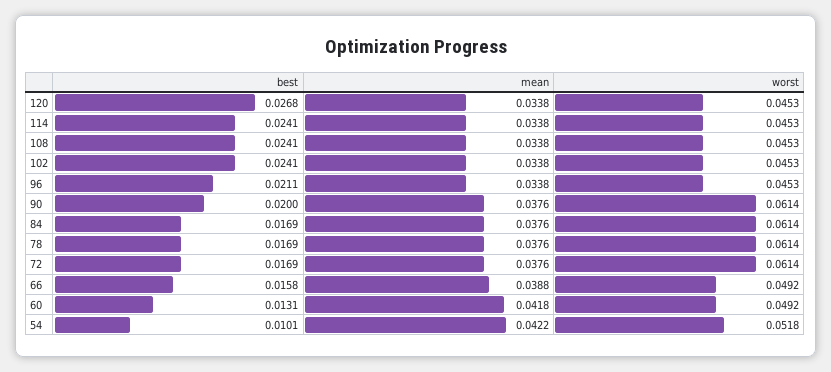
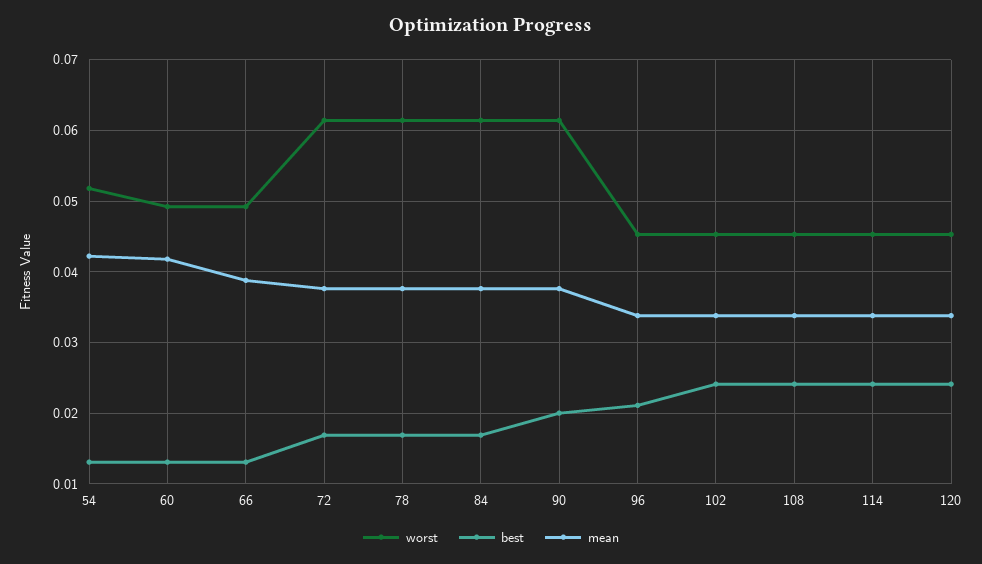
  {
    "best": {
-     "120": 0.0268,
+     "120": 0.024,
      "114": 0.0241,
      "108": 0.0241,
      "102": 0.0241,
      "96": 0.0211,
      "90": 0.02,
      "84": 0.0169,
      "78": 0.0169,
      "72": 0.0169,
-     "66": 0.0158,
+     "66": 0.013,
      "60": 0.0131,
-     "54": 0.0101
+     "54": 0.013
    },
    "mean": {
      "120": 0.0338,
      "114": 0.0338,
      "108": 0.0338,
      "102": 0.0338,
      "96": 0.0338,
      "90": 0.0376,
      "84": 0.0376,
      "78": 0.0376,
      "72": 0.0376,
      "66": 0.0388,
      "60": 0.0418,
      "54": 0.0422
    },
    "worst": {
      "120": 0.0453,
      "114": 0.0453,
      "108": 0.0453,
      "102": 0.0453,
      "96": 0.0453,
      "90": 0.0614,
      "84": 0.0614,
      "78": 0.0614,
      "72": 0.0614,
      "66": 0.0492,
      "60": 0.0492,
      "54": 0.0518
    }
  }

